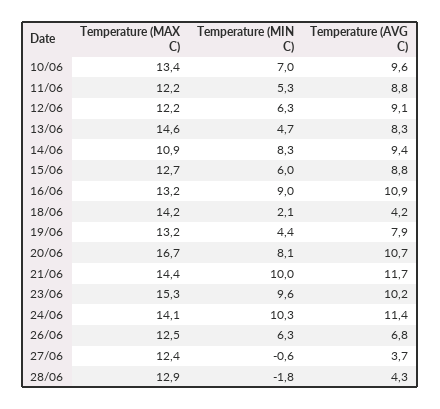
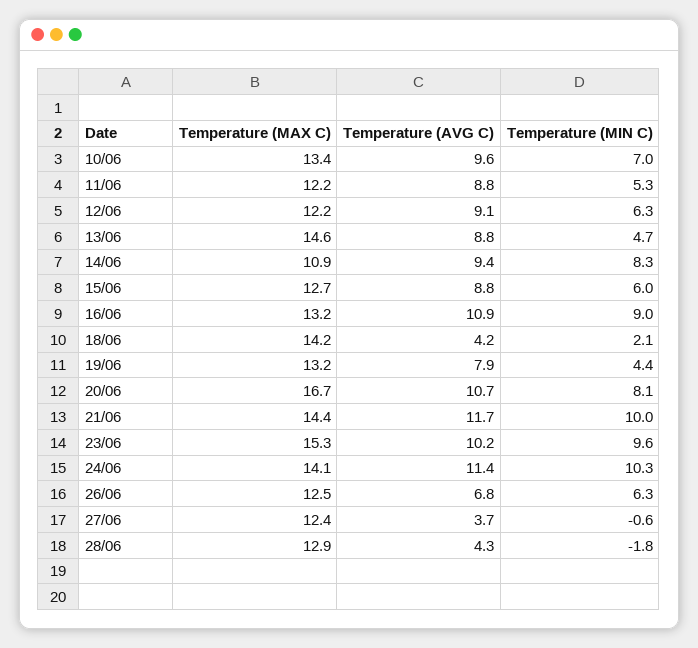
  {
    "Temperature (MAX C)": {
      "10/06": 13.4,
      "11/06": 12.2,
      "12/06": 12.2,
      "13/06": 14.6,
      "14/06": 10.9,
      "15/06": 12.7,
      "16/06": 13.2,
      "18/06": 14.2,
      "19/06": 13.2,
      "20/06": 16.7,
      "21/06": 14.4,
      "23/06": 15.3,
      "24/06": 14.1,
      "26/06": 12.5,
      "27/06": 12.4,
      "28/06": 12.9
    },
    "Temperature (MIN C)": {
      "10/06": 7,
      "11/06": 5.3,
      "12/06": 6.3,
      "13/06": 4.7,
      "14/06": 8.3,
      "15/06": 6,
      "16/06": 9,
      "18/06": 2.1,
      "19/06": 4.4,
      "20/06": 8.1,
      "21/06": 10,
      "23/06": 9.6,
      "24/06": 10.3,
      "26/06": 6.3,
      "27/06": -0.6,
      "28/06": -1.8
    },
    "Temperature (AVG C)": {
      "10/06": 9.6,
      "11/06": 8.8,
      "12/06": 9.1,
-     "13/06": 8.3,
+     "13/06": 8.8,
      "14/06": 9.4,
      "15/06": 8.8,
      "16/06": 10.9,
      "18/06": 4.2,
      "19/06": 7.9,
      "20/06": 10.7,
      "21/06": 11.7,
      "23/06": 10.2,
      "24/06": 11.4,
      "26/06": 6.8,
      "27/06": 3.7,
      "28/06": 4.3
    }
  }

